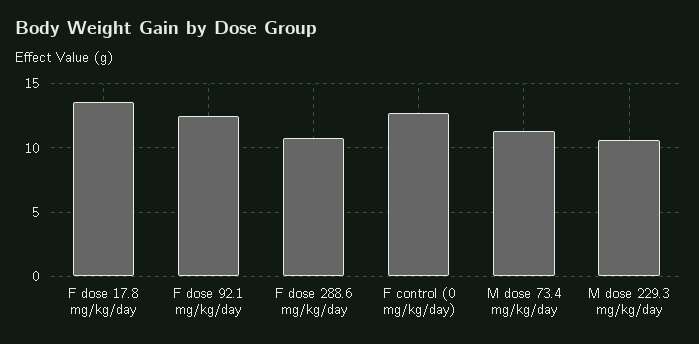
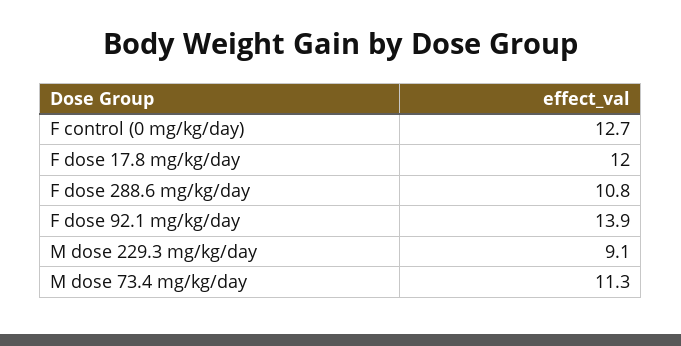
  {
-   "F dose 17.8 mg/kg/day": 13.5,
+   "F dose 17.8 mg/kg/day": 12,
-   "F dose 92.1 mg/kg/day": 12.5,
+   "F dose 92.1 mg/kg/day": 13.9,
    "F dose 288.6 mg/kg/day": 10.8,
    "F control (0 mg/kg/day)": 12.7,
    "M dose 73.4 mg/kg/day": 11.3,
-   "M dose 229.3 mg/kg/day": 10.5
+   "M dose 229.3 mg/kg/day": 9.1
  }

